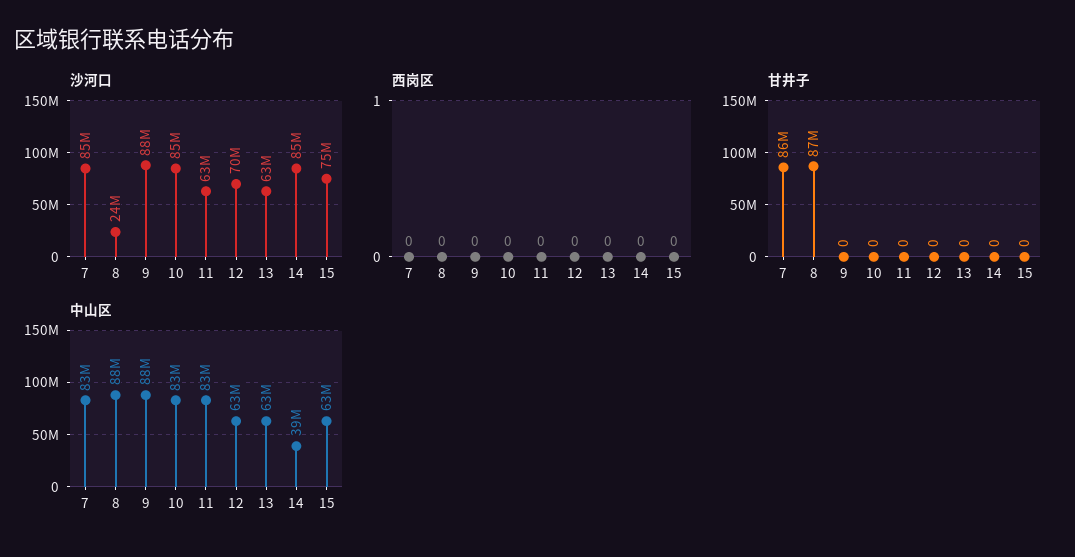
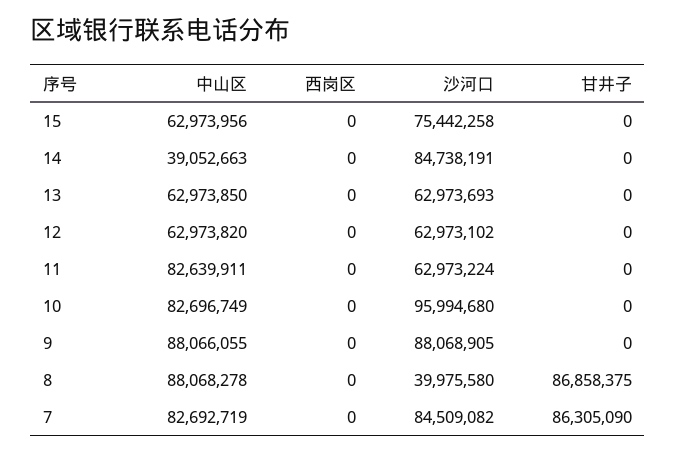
  {
    "沙河口": {
      "7": 84509082,
-     "8": 24000000,
+     "8": 39975580,
      "9": 88068905,
-     "10": 85000000,
+     "10": 95994680,
      "11": 62973224,
-     "12": 70000000,
+     "12": 62973102,
      "13": 62973693,
      "14": 84738191,
      "15": 75442258
    },
    "西岗区": {
      "7": 0,
      "8": 0,
      "9": 0,
      "10": 0,
      "11": 0,
      "12": 0,
      "13": 0,
      "14": 0,
      "15": 0
    },
    "甘井子": {
      "7": 86305090,
      "8": 86858375,
      "9": 0,
      "10": 0,
      "11": 0,
      "12": 0,
      "13": 0,
      "14": 0,
      "15": 0
    },
    "中山区": {
      "7": 82692719,
      "8": 88068278,
      "9": 88066055,
      "10": 82696749,
      "11": 82639911,
      "12": 62973820,
      "13": 62973850,
      "14": 39052663,
      "15": 62973956
    }
  }

